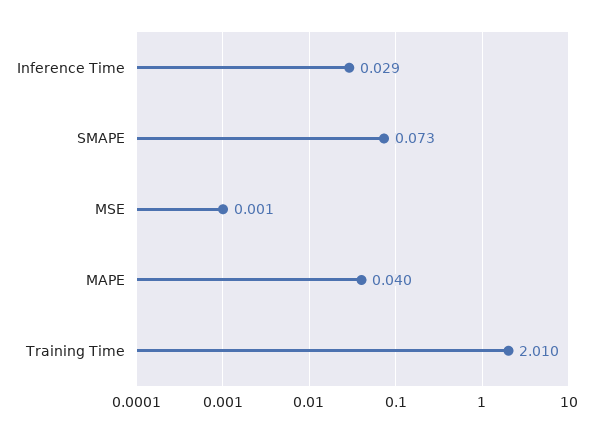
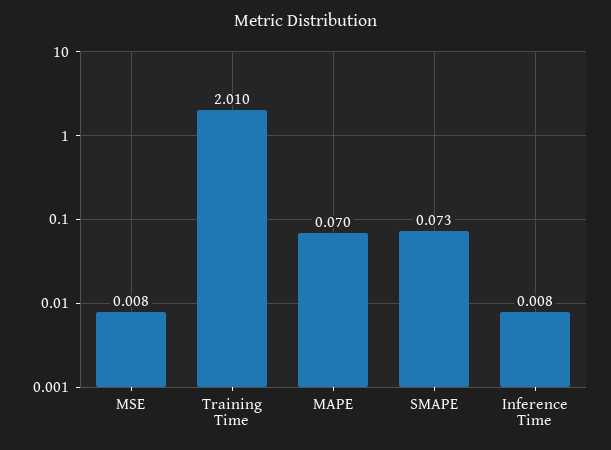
  {
-   "Inference Time": 0.029,
+   "Inference Time": 0.008,
    "SMAPE": 0.073,
-   "MSE": 0.001,
+   "MSE": 0.008,
-   "MAPE": 0.04,
+   "MAPE": 0.07,
    "Training Time": 2.01
  }

